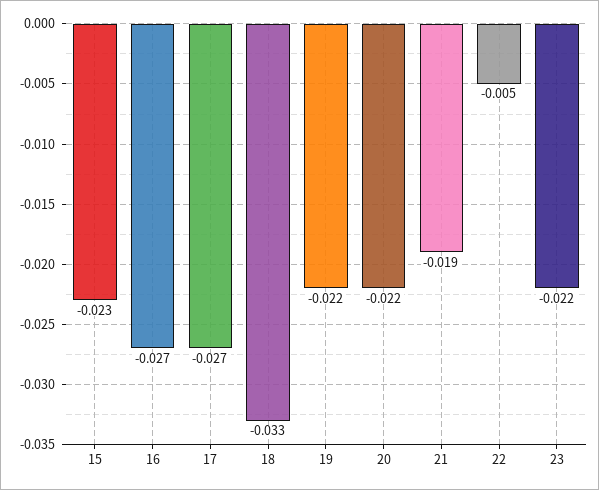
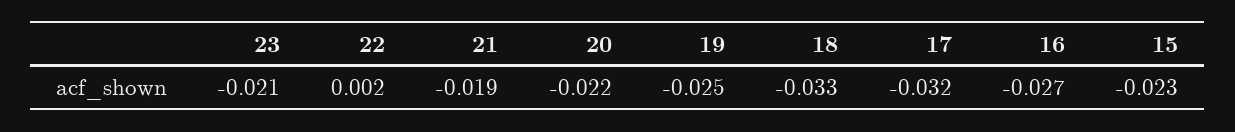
  {
    "15": -0.023,
    "16": -0.027,
-   "17": -0.027,
+   "17": -0.032,
    "18": -0.033,
-   "19": -0.022,
+   "19": -0.025,
    "20": -0.022,
    "21": -0.019,
-   "22": -0.005,
+   "22": 0.002,
-   "23": -0.022
+   "23": -0.021
  }

